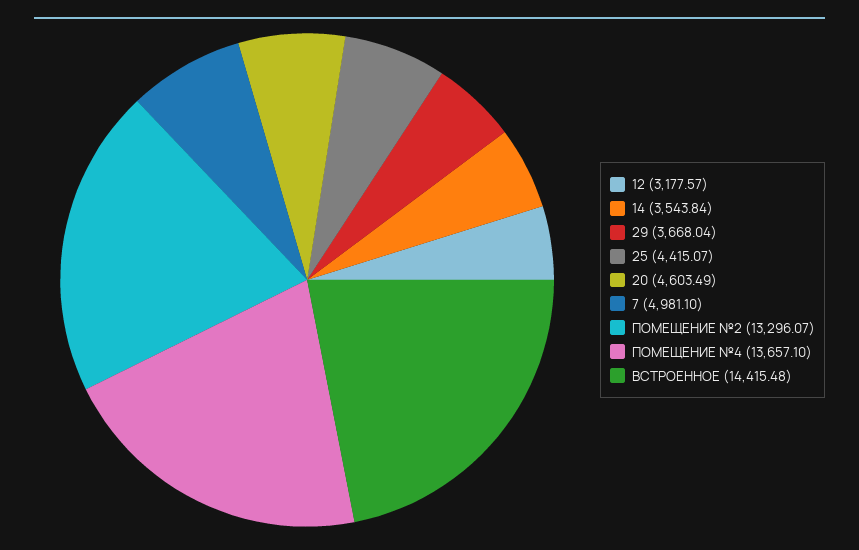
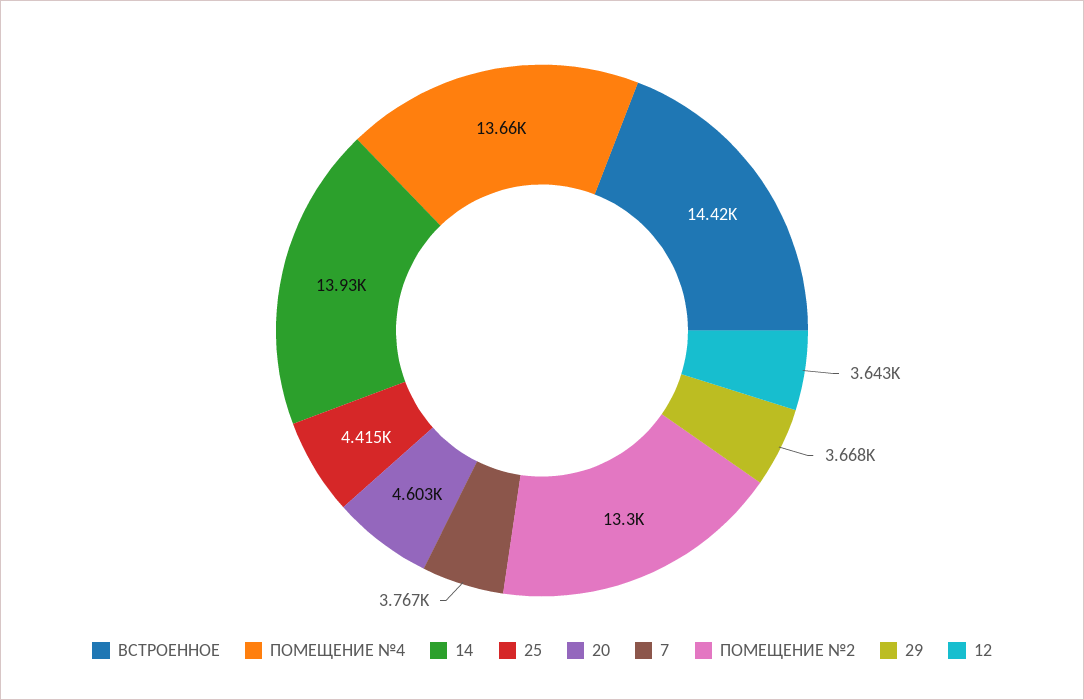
  {
-   "12": 3177.57,
+   "12": 3643,
-   "14": 3543.84,
+   "14": 13930,
    "29": 3668.04,
    "25": 4415.07,
    "20": 4603.49,
-   "7": 4981.1,
+   "7": 3767,
    "ПОМЕЩЕНИЕ №2": 13296.07,
    "ПОМЕЩЕНИЕ №4": 13657.1,
    "ВСТРОЕННОЕ": 14415.48
  }

